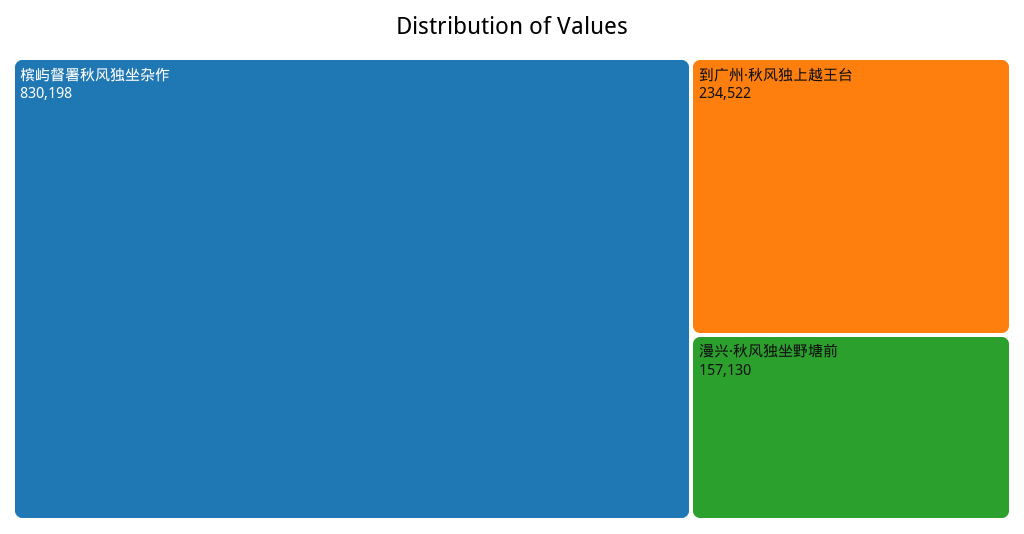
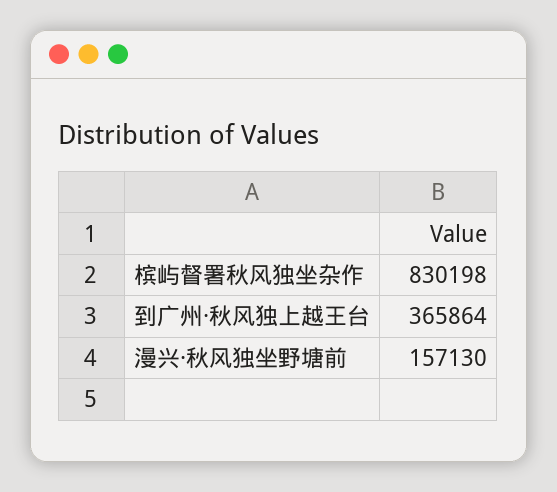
  {
    "槟屿督署秋风独坐杂作": 830198,
-   "到广州·秋风独上越王台": 234522,
+   "到广州·秋风独上越王台": 365864,
    "漫兴·秋风独坐野塘前": 157130
  }

